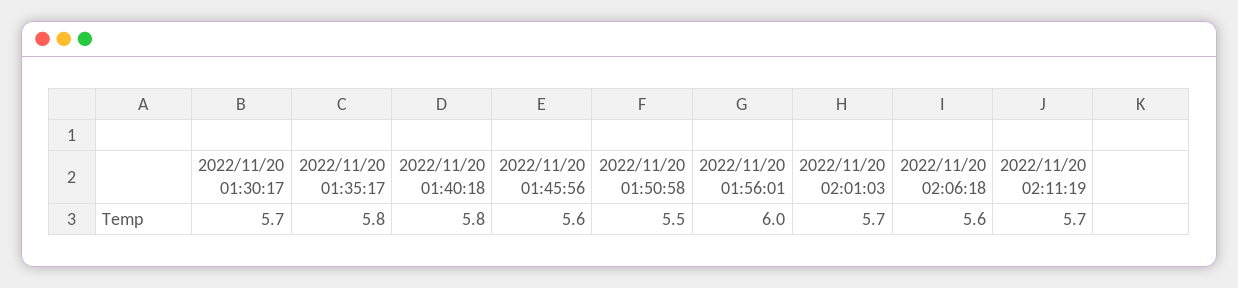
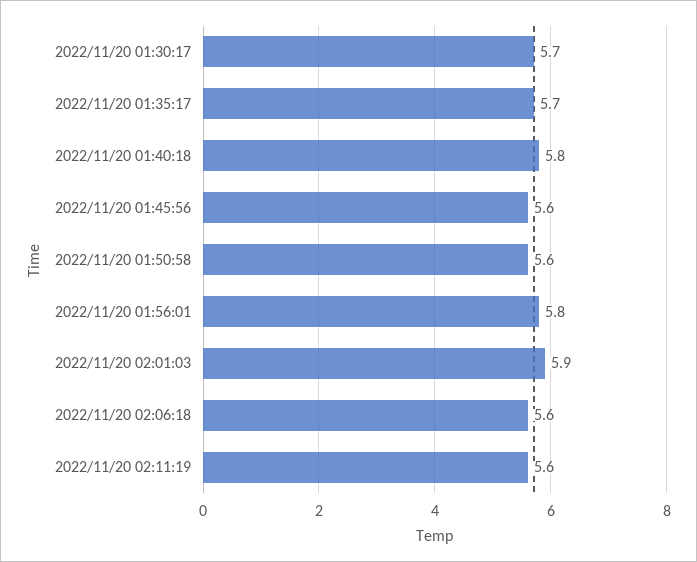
  {
    "2022/11/20 01:30:17": 5.7,
-   "2022/11/20 01:35:17": 5.8,
+   "2022/11/20 01:35:17": 5.7,
    "2022/11/20 01:40:18": 5.8,
    "2022/11/20 01:45:56": 5.6,
-   "2022/11/20 01:50:58": 5.5,
+   "2022/11/20 01:50:58": 5.6,
-   "2022/11/20 01:56:01": 6,
+   "2022/11/20 01:56:01": 5.8,
-   "2022/11/20 02:01:03": 5.7,
+   "2022/11/20 02:01:03": 5.9,
    "2022/11/20 02:06:18": 5.6,
-   "2022/11/20 02:11:19": 5.7
+   "2022/11/20 02:11:19": 5.6
  }

